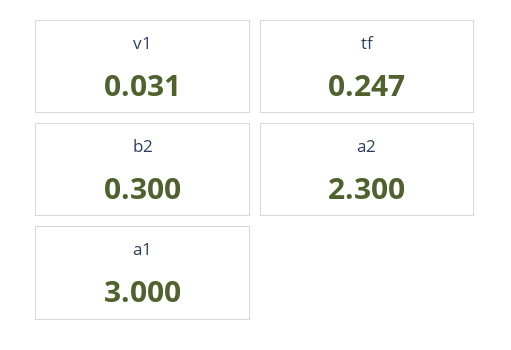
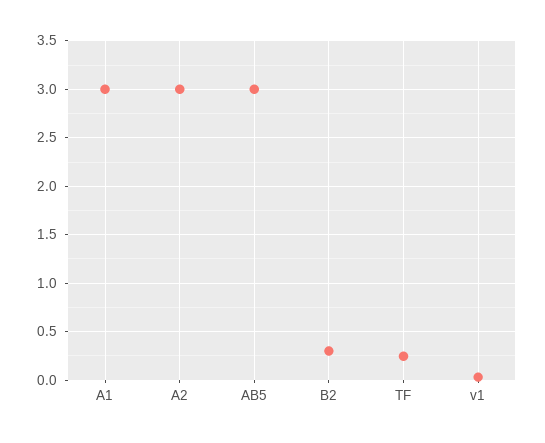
  {
    "v1": 0.031,
    "tf": 0.247,
    "b2": 0.3,
-   "a2": 2.3,
+   "a2": 3,
-   "a1": 3
+   "a1": 3,
+   "AB5": 3
  }

